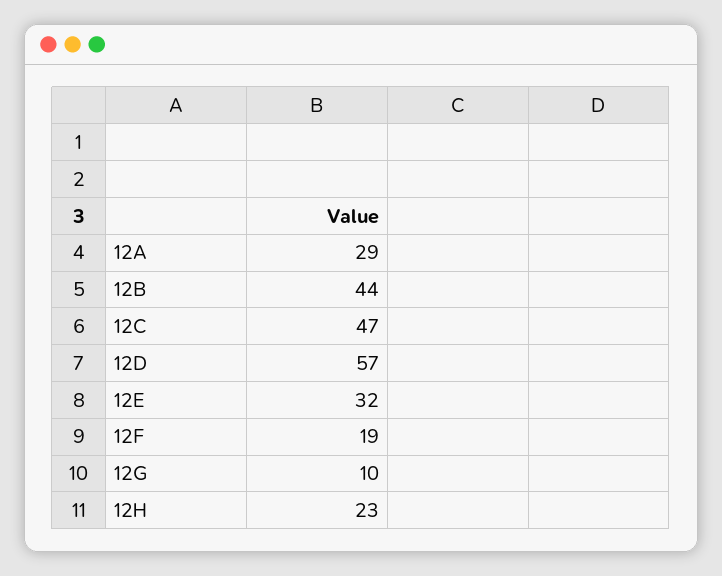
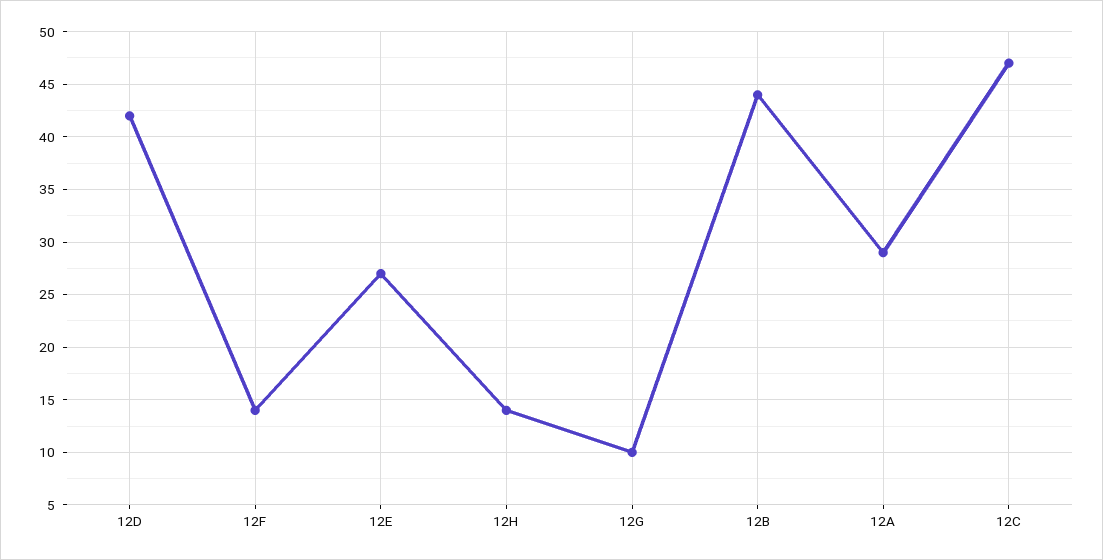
  {
    "12A": 29,
    "12B": 44,
    "12C": 47,
-   "12D": 57,
+   "12D": 42,
-   "12E": 32,
+   "12E": 27,
-   "12F": 19,
+   "12F": 14,
    "12G": 10,
-   "12H": 23
+   "12H": 14
  }

